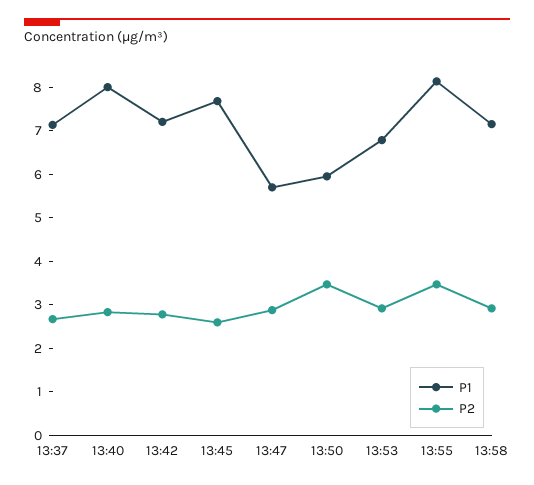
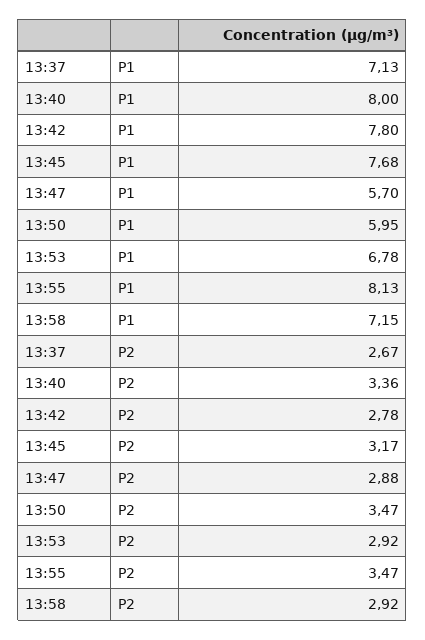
  {
    "P1": {
      "13:37": 7.13,
      "13:40": 8,
-     "13:42": 7.2,
+     "13:42": 7.8,
      "13:45": 7.68,
      "13:47": 5.7,
      "13:50": 5.95,
      "13:53": 6.78,
      "13:55": 8.13,
      "13:58": 7.15
    },
    "P2": {
      "13:37": 2.67,
-     "13:40": 2.8,
+     "13:40": 3.36,
      "13:42": 2.78,
-     "13:45": 2.6,
+     "13:45": 3.17,
      "13:47": 2.88,
      "13:50": 3.47,
      "13:53": 2.92,
      "13:55": 3.47,
      "13:58": 2.92
    }
  }

